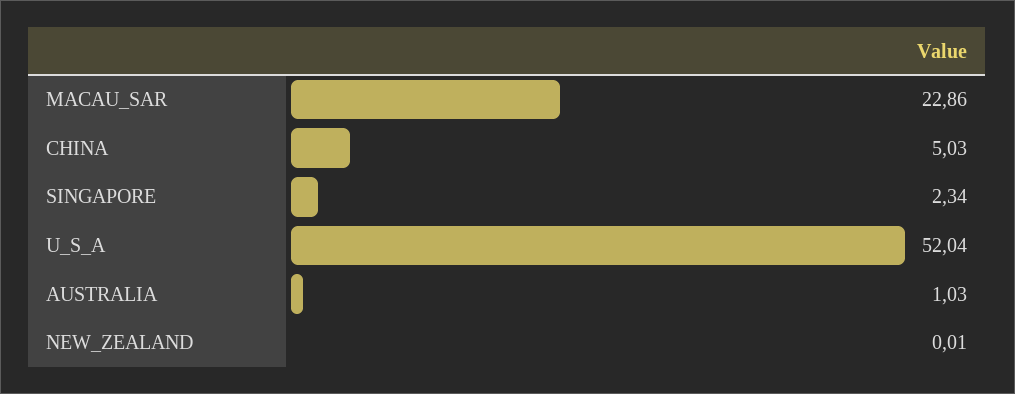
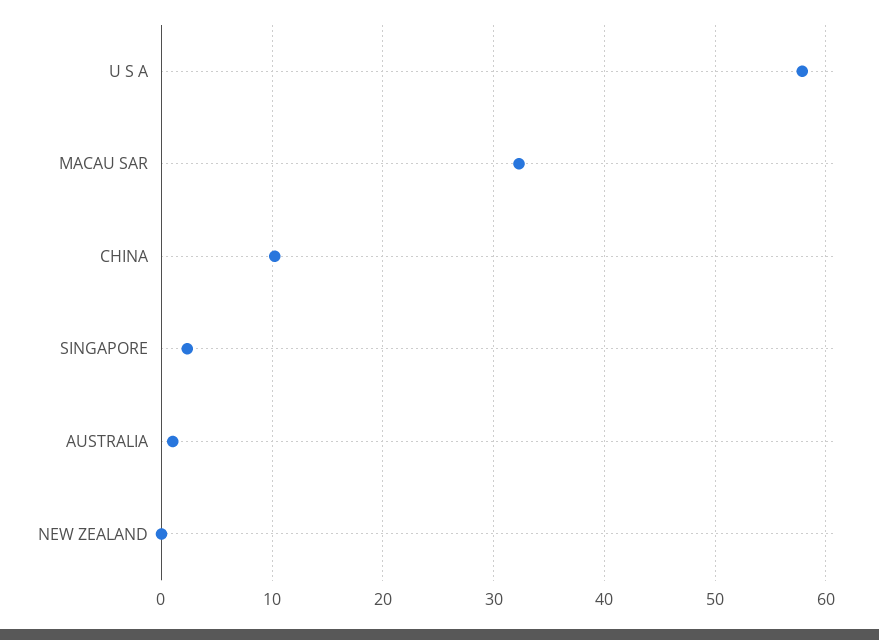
  {
-   "MACAU_SAR": 22.86,
+   "MACAU_SAR": 32,
-   "CHINA": 5.03,
+   "CHINA": 10,
    "SINGAPORE": 2.34,
-   "U_S_A": 52.04,
+   "U_S_A": 58,
    "AUSTRALIA": 1.03,
    "NEW_ZEALAND": 0.01
  }

